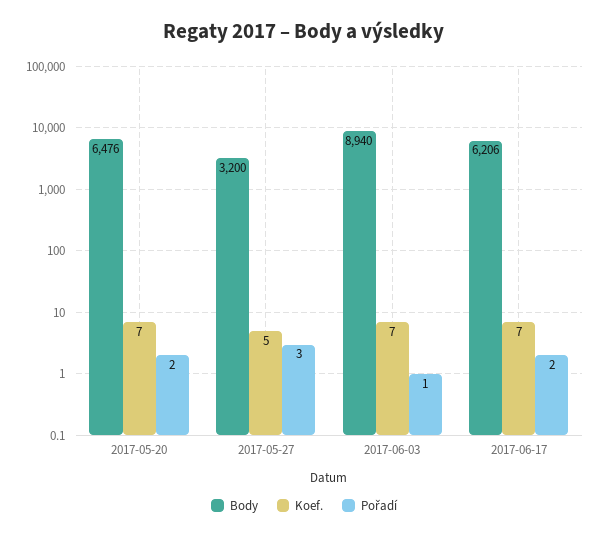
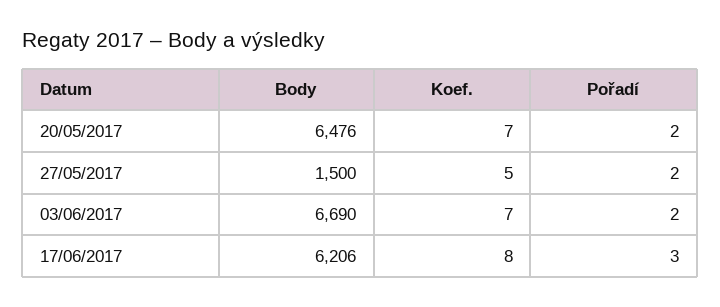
  {
    "Body": {
      "2017-05-20": 6476,
-     "2017-05-27": 3200,
+     "2017-05-27": 1500,
-     "2017-06-03": 8940,
+     "2017-06-03": 6690,
      "2017-06-17": 6206
    },
    "Koef.": {
      "2017-05-20": 7,
      "2017-05-27": 5,
      "2017-06-03": 7,
-     "2017-06-17": 7
+     "2017-06-17": 8
    },
    "Pořadí": {
      "2017-05-20": 2,
-     "2017-05-27": 3,
+     "2017-05-27": 2,
-     "2017-06-03": 1,
+     "2017-06-03": 2,
-     "2017-06-17": 2
+     "2017-06-17": 3
    }
  }

